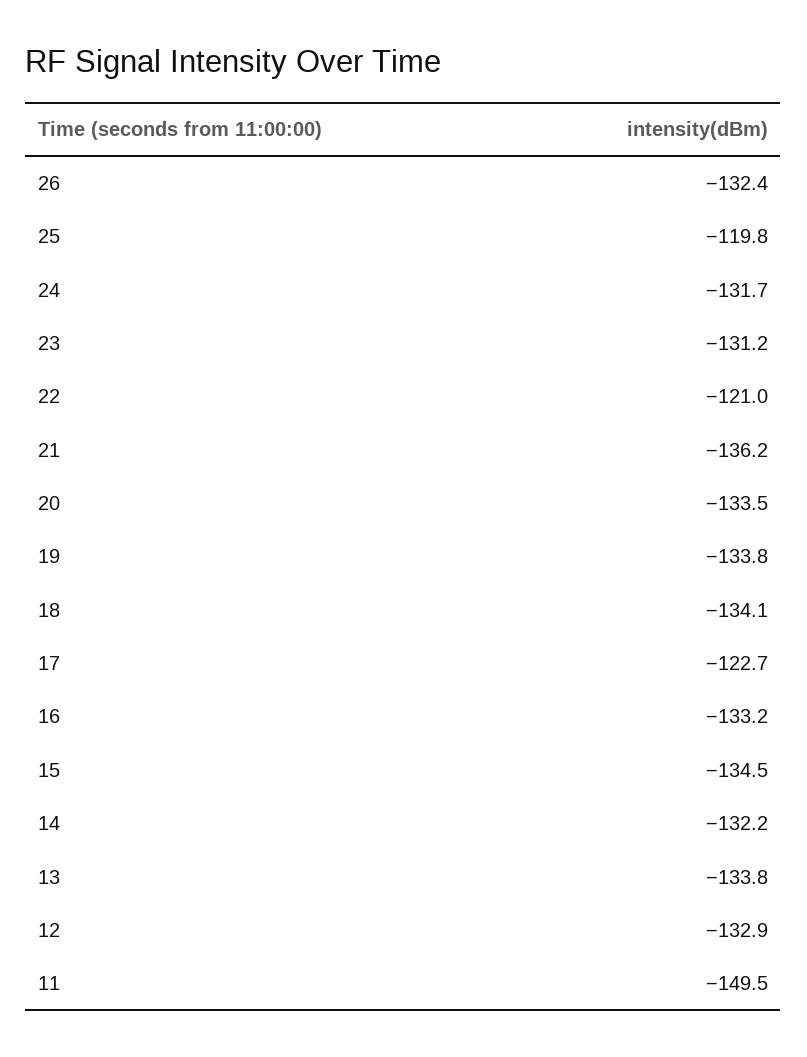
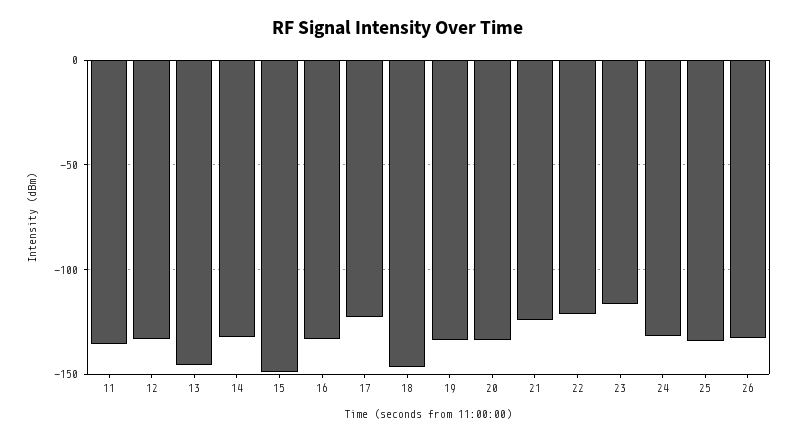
  {
    "26": -132.4,
-   "25": -119.8,
+   "25": -135,
    "24": -131.7,
-   "23": -131.2,
+   "23": -115,
    "22": -121,
-   "21": -136.2,
+   "21": -125,
    "20": -133.5,
    "19": -133.8,
-   "18": -134.1,
+   "18": -145,
    "17": -122.7,
    "16": -133.2,
-   "15": -134.5,
+   "15": -150,
    "14": -132.2,
-   "13": -133.8,
+   "13": -145,
    "12": -132.9,
-   "11": -149.5
+   "11": -135
  }

